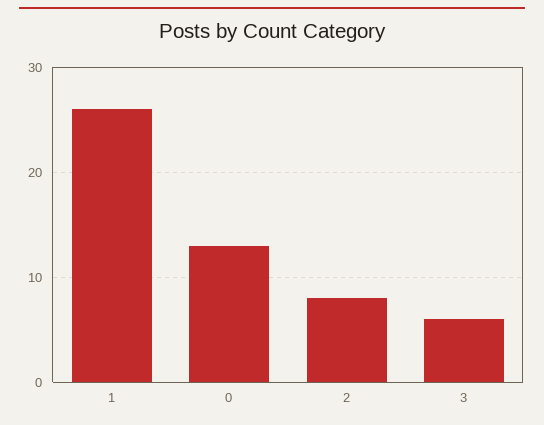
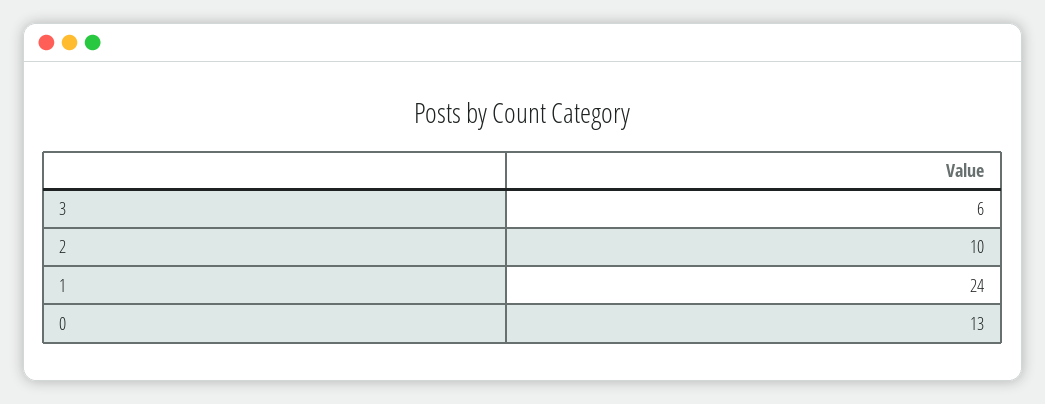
  {
-   "1": 26,
+   "1": 24,
    "0": 13,
-   "2": 8,
+   "2": 10,
    "3": 6
  }

